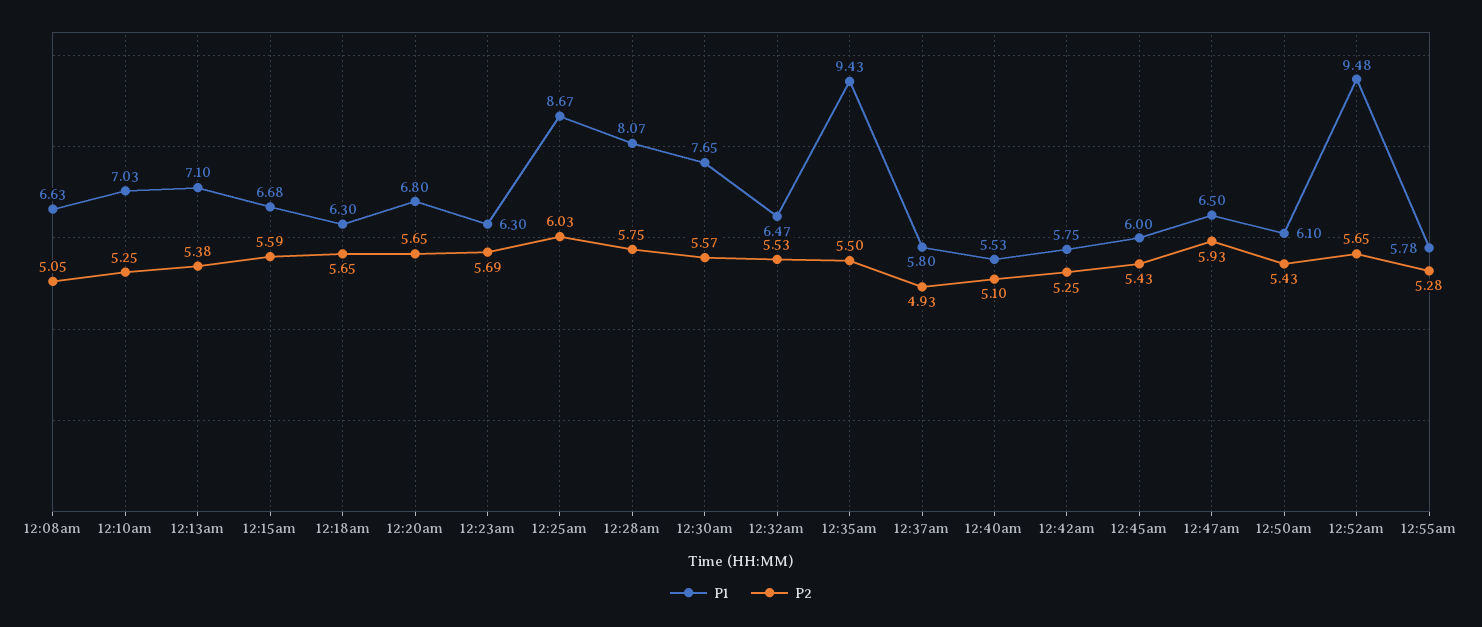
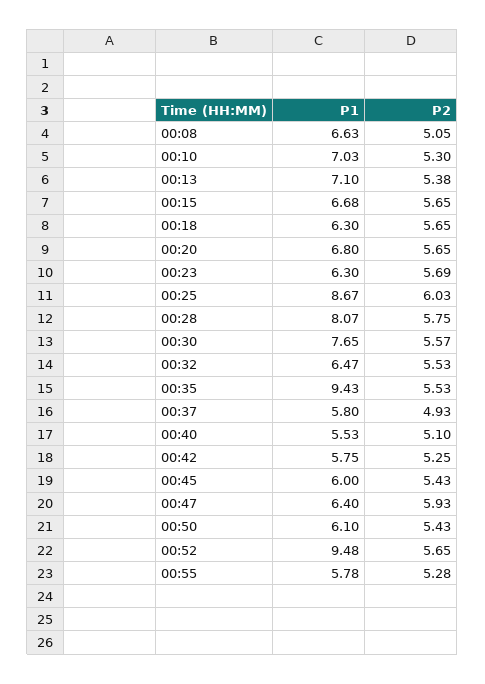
  {
    "P1": {
      "12:08am": 6.63,
      "12:10am": 7.03,
      "12:13am": 7.1,
      "12:15am": 6.68,
      "12:18am": 6.3,
      "12:20am": 6.8,
      "12:23am": 6.3,
      "12:25am": 8.67,
      "12:28am": 8.07,
      "12:30am": 7.65,
      "12:32am": 6.47,
      "12:35am": 9.43,
      "12:37am": 5.8,
      "12:40am": 5.53,
      "12:42am": 5.75,
      "12:45am": 6,
-     "12:47am": 6.5,
+     "12:47am": 6.4,
      "12:50am": 6.1,
      "12:52am": 9.48,
      "12:55am": 5.78
    },
    "P2": {
      "12:08am": 5.05,
-     "12:10am": 5.25,
+     "12:10am": 5.3,
      "12:13am": 5.38,
-     "12:15am": 5.59,
+     "12:15am": 5.65,
      "12:18am": 5.65,
      "12:20am": 5.65,
      "12:23am": 5.69,
      "12:25am": 6.03,
      "12:28am": 5.75,
      "12:30am": 5.57,
      "12:32am": 5.53,
-     "12:35am": 5.5,
+     "12:35am": 5.53,
      "12:37am": 4.93,
      "12:40am": 5.1,
      "12:42am": 5.25,
      "12:45am": 5.43,
      "12:47am": 5.93,
      "12:50am": 5.43,
      "12:52am": 5.65,
      "12:55am": 5.28
    }
  }

